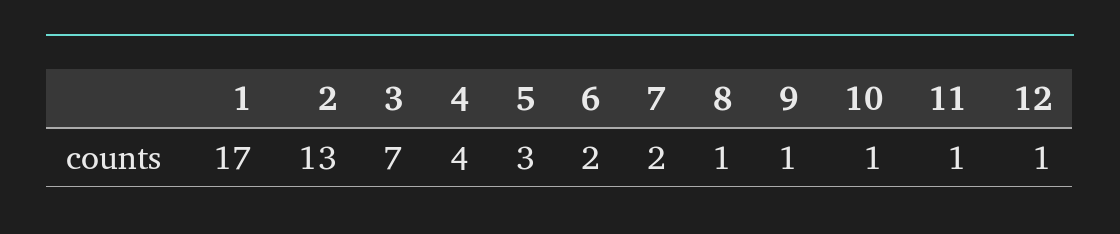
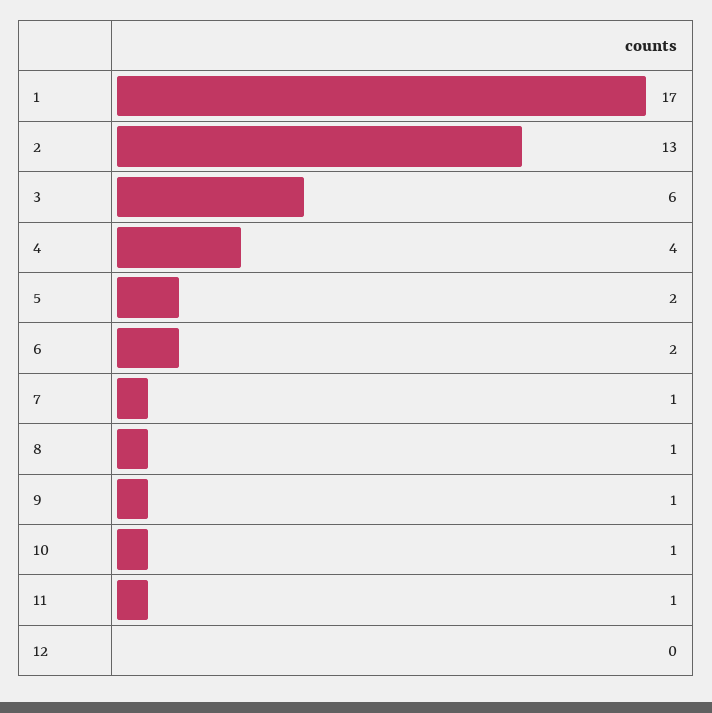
  {
    "1": 17,
    "2": 13,
-   "3": 7,
+   "3": 6,
    "4": 4,
-   "5": 3,
+   "5": 2,
    "6": 2,
-   "7": 2,
+   "7": 1,
    "8": 1,
    "9": 1,
    "10": 1,
    "11": 1,
-   "12": 1
+   "12": 0
  }

